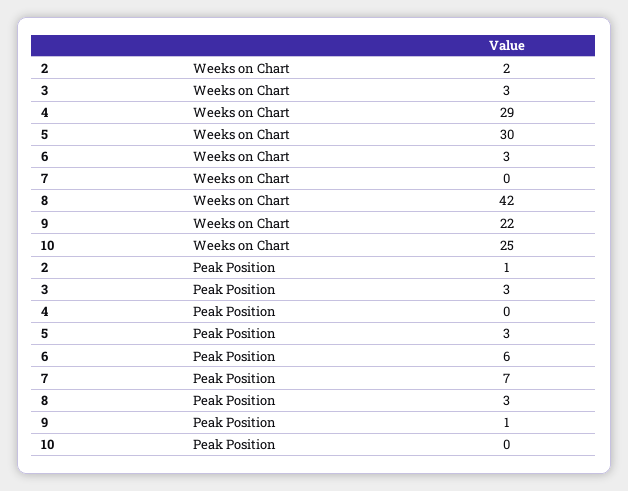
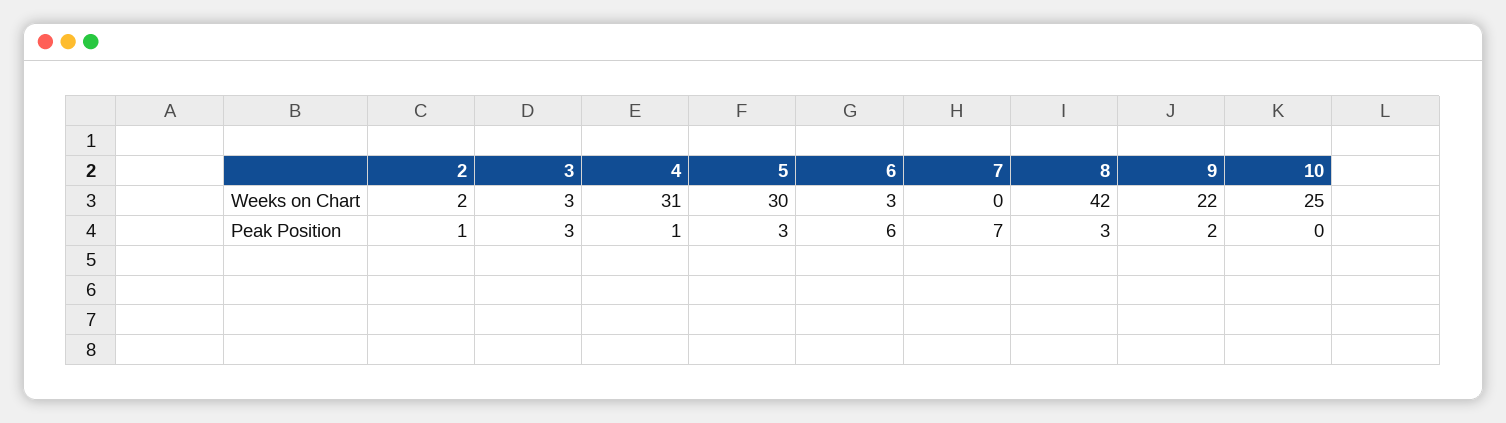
  {
    "2": {
      "Weeks on Chart": 2,
      "Peak Position": 1
    },
    "3": {
      "Weeks on Chart": 3,
      "Peak Position": 3
    },
    "4": {
-     "Weeks on Chart": 29,
+     "Weeks on Chart": 31,
-     "Peak Position": 0
+     "Peak Position": 1
    },
    "5": {
      "Weeks on Chart": 30,
      "Peak Position": 3
    },
    "6": {
      "Weeks on Chart": 3,
      "Peak Position": 6
    },
    "7": {
      "Weeks on Chart": 0,
      "Peak Position": 7
    },
    "8": {
      "Weeks on Chart": 42,
      "Peak Position": 3
    },
    "9": {
      "Weeks on Chart": 22,
-     "Peak Position": 1
+     "Peak Position": 2
    },
    "10": {
      "Weeks on Chart": 25,
      "Peak Position": 0
    }
  }

